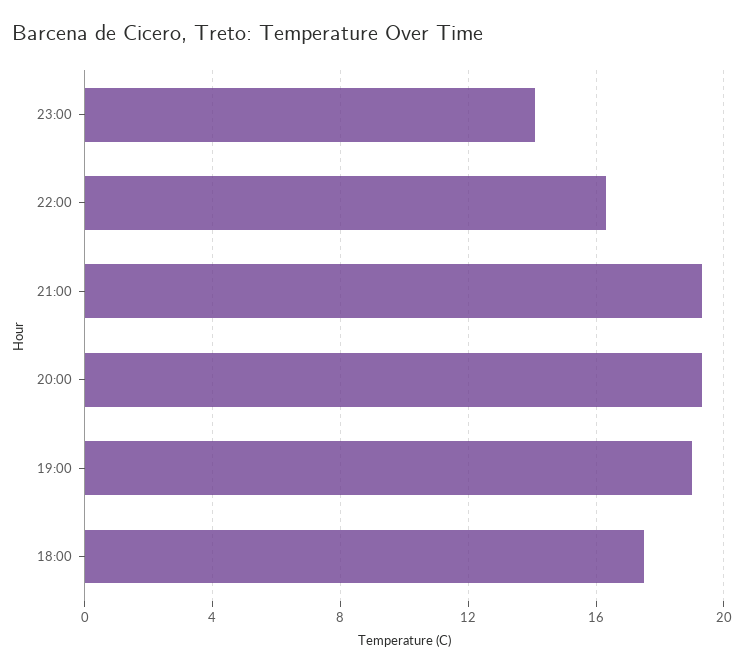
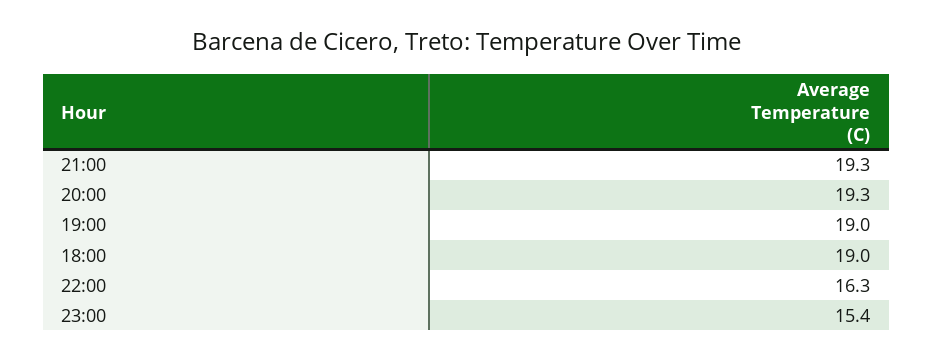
  {
-   "23:00": 14,
+   "23:00": 15.4,
    "22:00": 16.3,
    "21:00": 19.3,
    "20:00": 19.3,
    "19:00": 19,
-   "18:00": 17.5
+   "18:00": 19
  }

